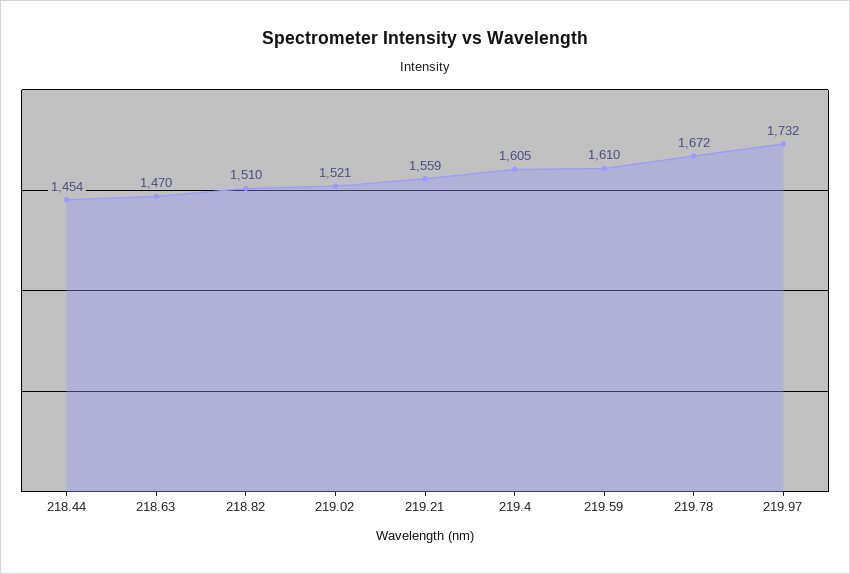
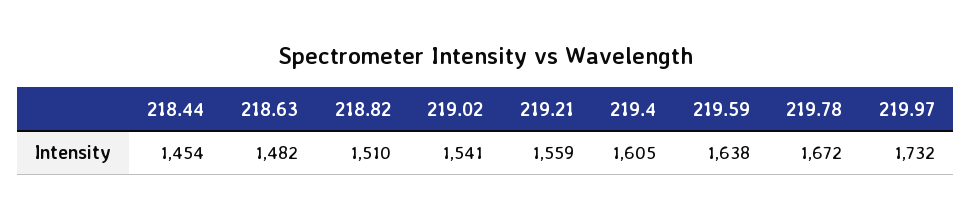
  {
    "218.44": 1454,
-   "218.63": 1470,
+   "218.63": 1482,
    "218.82": 1510,
-   "219.02": 1521,
+   "219.02": 1541,
    "219.21": 1559,
    "219.4": 1605,
-   "219.59": 1610,
+   "219.59": 1638,
    "219.78": 1672,
    "219.97": 1732
  }

